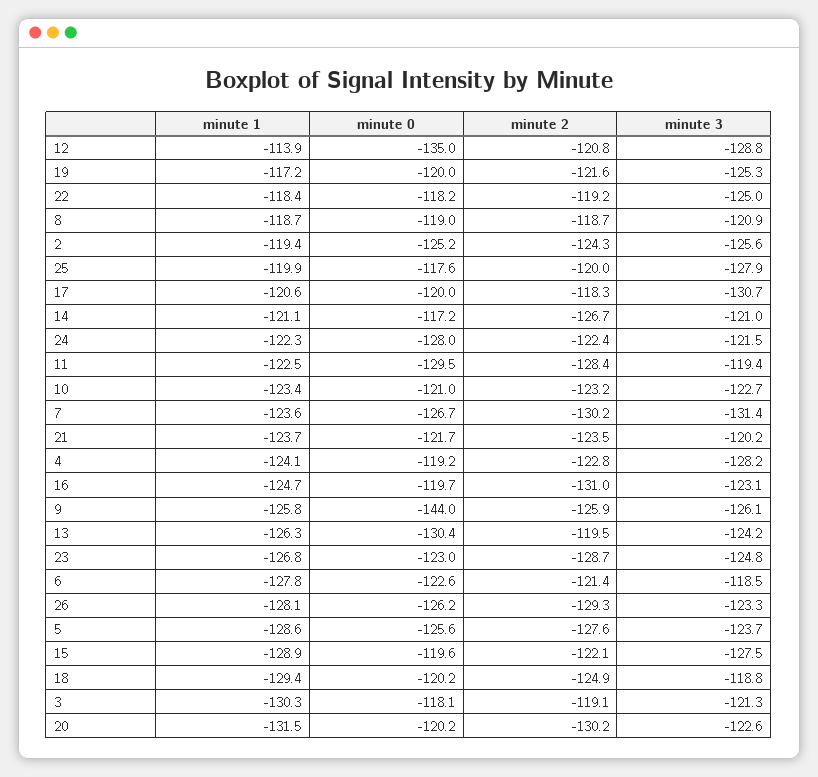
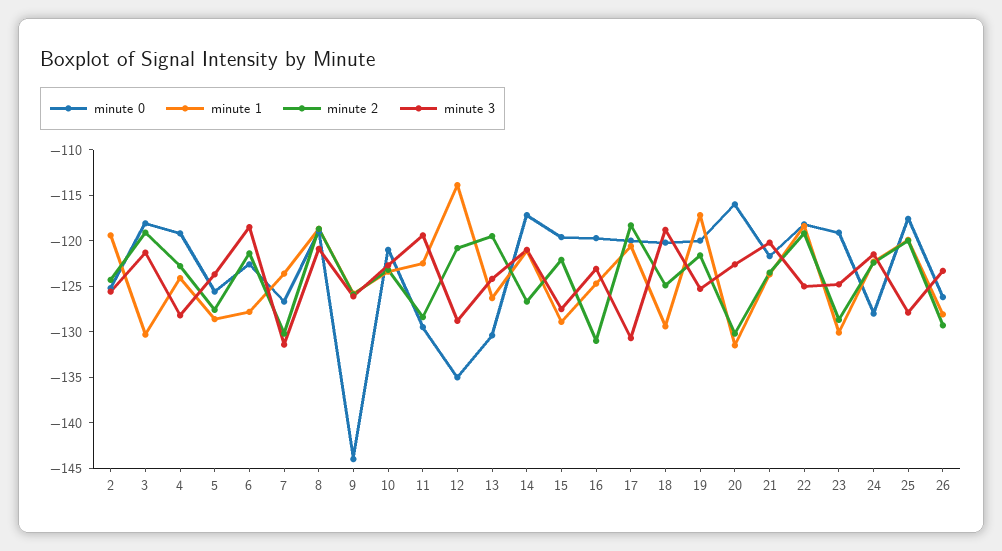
  {
    "minute 1": {
      "12": -113.9,
      "19": -117.2,
      "22": -118.4,
      "8": -118.7,
      "2": -119.4,
      "25": -119.9,
      "17": -120.6,
      "14": -121.1,
      "24": -122.3,
      "11": -122.5,
      "10": -123.4,
      "7": -123.6,
      "21": -123.7,
      "4": -124.1,
      "16": -124.7,
      "9": -125.8,
      "13": -126.3,
-     "23": -126.8,
+     "23": -130,
      "6": -127.8,
      "26": -128.1,
      "5": -128.6,
      "15": -128.9,
      "18": -129.4,
      "3": -130.3,
      "20": -131.5
    },
    "minute 0": {
      "12": -135,
      "19": -120,
      "22": -118.2,
      "8": -119,
      "2": -125.2,
      "25": -117.6,
      "17": -120,
      "14": -117.2,
      "24": -128,
      "11": -129.5,
      "10": -121,
      "7": -126.7,
      "21": -121.7,
      "4": -119.2,
      "16": -119.7,
      "9": -144,
      "13": -130.4,
-     "23": -123,
+     "23": -119,
      "6": -122.6,
      "26": -126.2,
      "5": -125.6,
      "15": -119.6,
      "18": -120.2,
      "3": -118.1,
-     "20": -120.2
+     "20": -116
    },
    "minute 2": {
      "12": -120.8,
      "19": -121.6,
      "22": -119.2,
      "8": -118.7,
      "2": -124.3,
      "25": -120,
      "17": -118.3,
      "14": -126.7,
      "24": -122.4,
      "11": -128.4,
      "10": -123.2,
      "7": -130.2,
      "21": -123.5,
      "4": -122.8,
      "16": -131,
      "9": -125.9,
      "13": -119.5,
      "23": -128.7,
      "6": -121.4,
      "26": -129.3,
      "5": -127.6,
      "15": -122.1,
      "18": -124.9,
      "3": -119.1,
      "20": -130.2
    },
    "minute 3": {
      "12": -128.8,
      "19": -125.3,
      "22": -125,
      "8": -120.9,
      "2": -125.6,
      "25": -127.9,
      "17": -130.7,
      "14": -121,
      "24": -121.5,
      "11": -119.4,
      "10": -122.7,
      "7": -131.4,
      "21": -120.2,
      "4": -128.2,
      "16": -123.1,
      "9": -126.1,
      "13": -124.2,
      "23": -124.8,
      "6": -118.5,
      "26": -123.3,
      "5": -123.7,
      "15": -127.5,
      "18": -118.8,
      "3": -121.3,
      "20": -122.6
    }
  }

